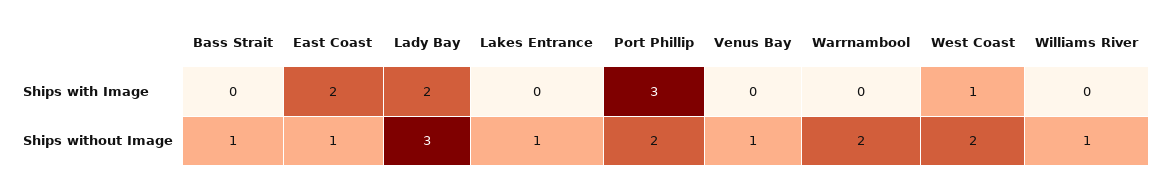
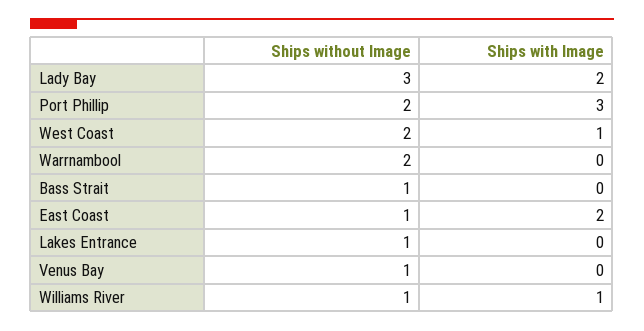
  {
    "Bass Strait": {
      "Ships with Image": 0,
      "Ships without Image": 1
    },
    "East Coast": {
      "Ships with Image": 2,
      "Ships without Image": 1
    },
    "Lady Bay": {
      "Ships with Image": 2,
      "Ships without Image": 3
    },
    "Lakes Entrance": {
      "Ships with Image": 0,
      "Ships without Image": 1
    },
    "Port Phillip": {
      "Ships with Image": 3,
      "Ships without Image": 2
    },
    "Venus Bay": {
      "Ships with Image": 0,
      "Ships without Image": 1
    },
    "Warrnambool": {
      "Ships with Image": 0,
      "Ships without Image": 2
    },
    "West Coast": {
      "Ships with Image": 1,
      "Ships without Image": 2
    },
    "Williams River": {
-     "Ships with Image": 0,
+     "Ships with Image": 1,
      "Ships without Image": 1
    }
  }

